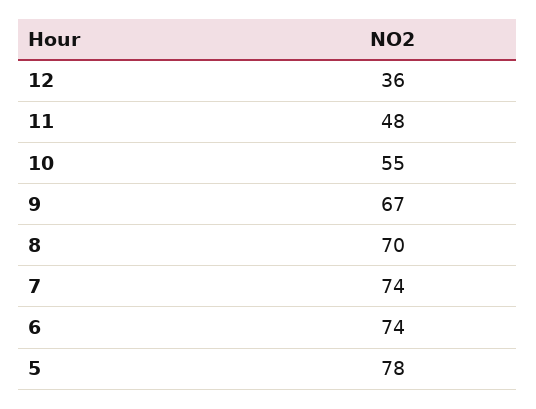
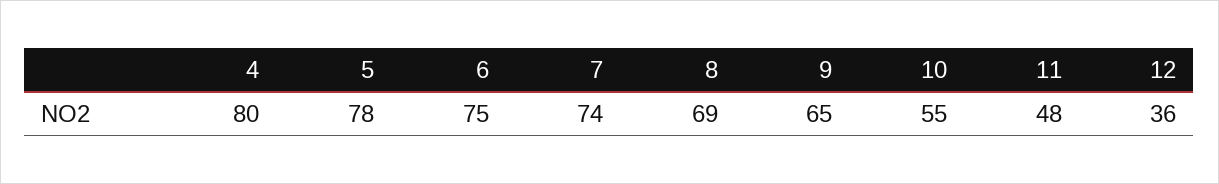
  {
    "12": 36,
    "11": 48,
    "10": 55,
-   "9": 67,
+   "9": 65,
-   "8": 70,
+   "8": 69,
    "7": 74,
-   "6": 74,
+   "6": 75,
-   "5": 78
+   "5": 78,
+   "4": 80
  }

